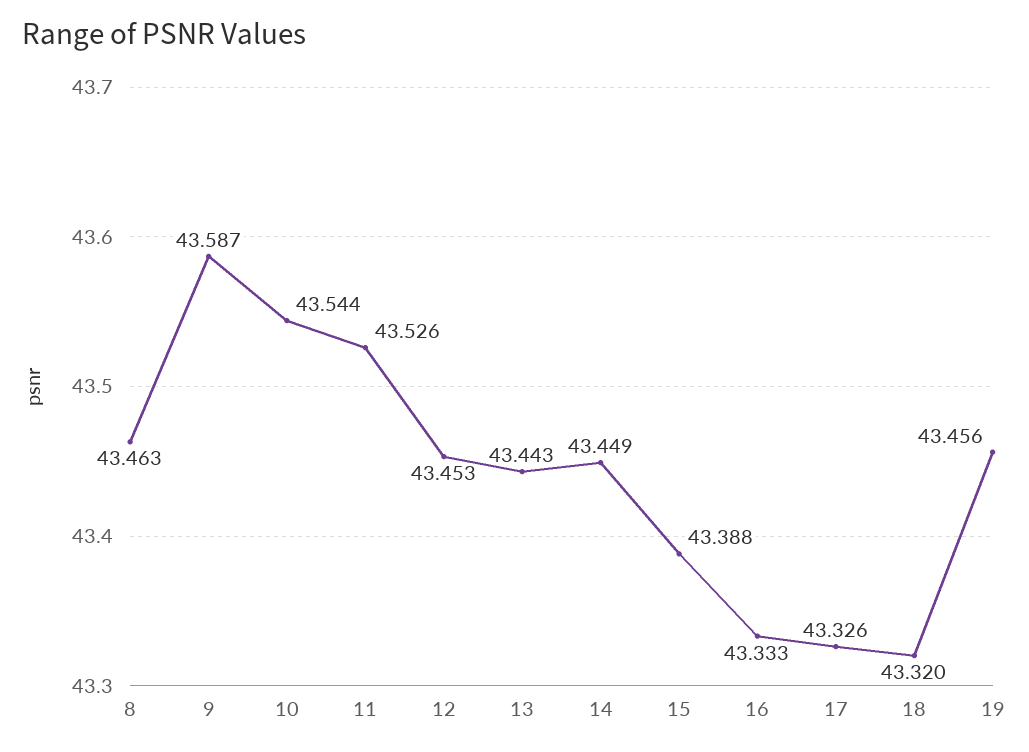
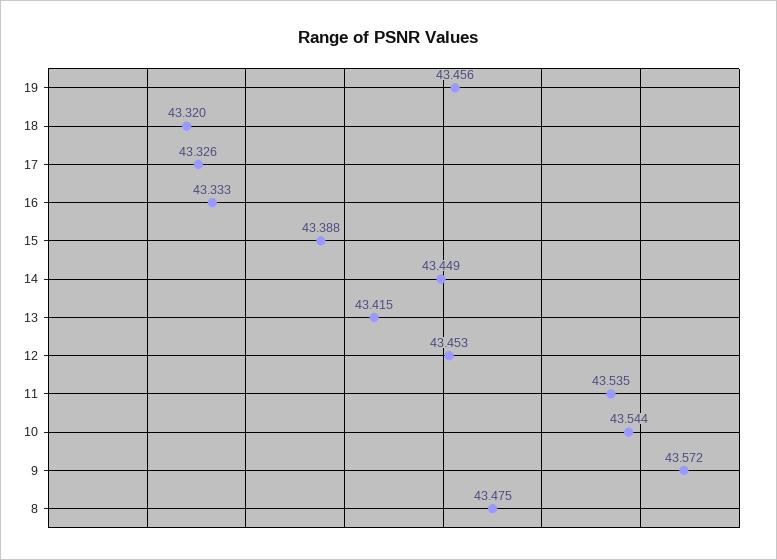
  {
-   "8": 43.463,
+   "8": 43.475,
-   "9": 43.587,
+   "9": 43.572,
    "10": 43.544,
-   "11": 43.526,
+   "11": 43.535,
    "12": 43.453,
-   "13": 43.443,
+   "13": 43.415,
    "14": 43.449,
    "15": 43.388,
    "16": 43.333,
    "17": 43.326,
    "18": 43.32,
    "19": 43.456
  }

